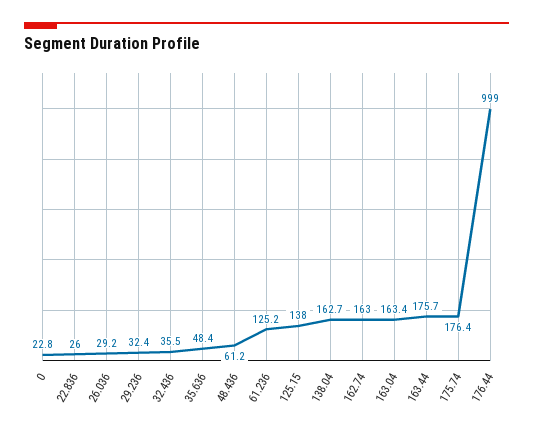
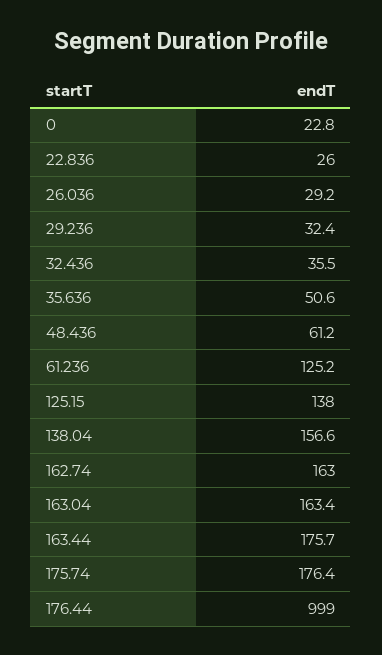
  {
    "0": 22.8,
    "22.836": 26,
    "26.036": 29.2,
    "29.236": 32.4,
    "32.436": 35.5,
-   "35.636": 48.4,
+   "35.636": 50.6,
    "48.436": 61.2,
    "61.236": 125.2,
    "125.15": 138,
-   "138.04": 162.7,
+   "138.04": 156.6,
    "162.74": 163,
    "163.04": 163.4,
    "163.44": 175.7,
    "175.74": 176.4,
    "176.44": 999
  }

